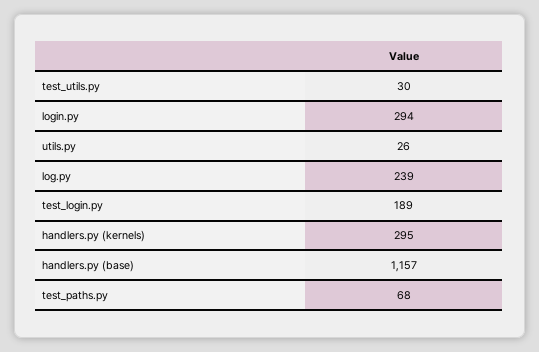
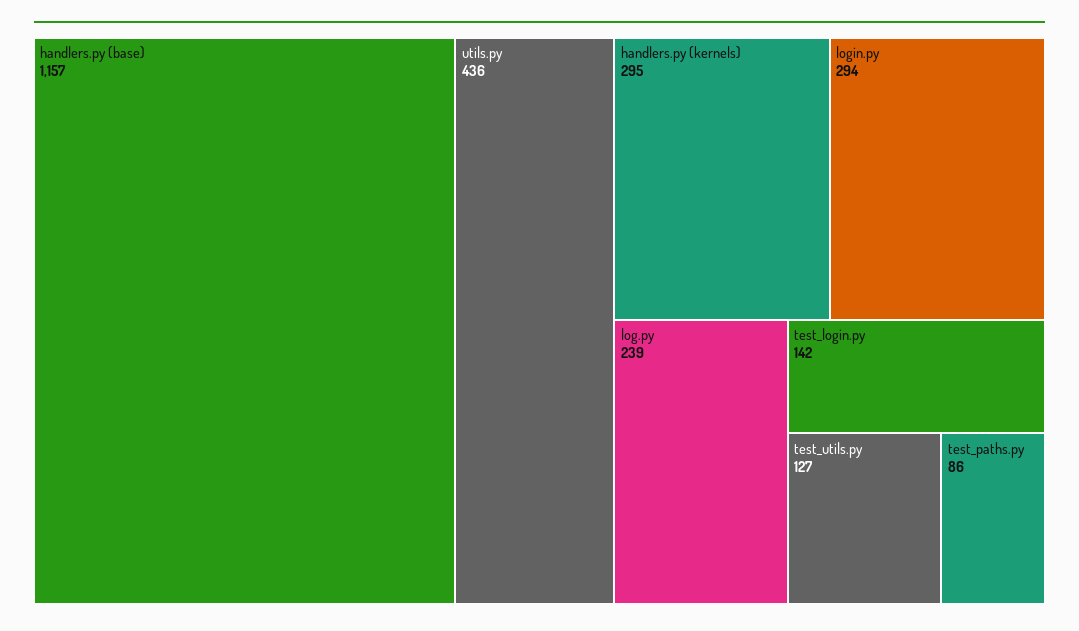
  {
-   "test_utils.py": 30,
+   "test_utils.py": 127,
    "login.py": 294,
-   "utils.py": 26,
+   "utils.py": 436,
    "log.py": 239,
-   "test_login.py": 189,
+   "test_login.py": 142,
    "handlers.py (kernels)": 295,
    "handlers.py (base)": 1157,
-   "test_paths.py": 68
+   "test_paths.py": 86
  }

